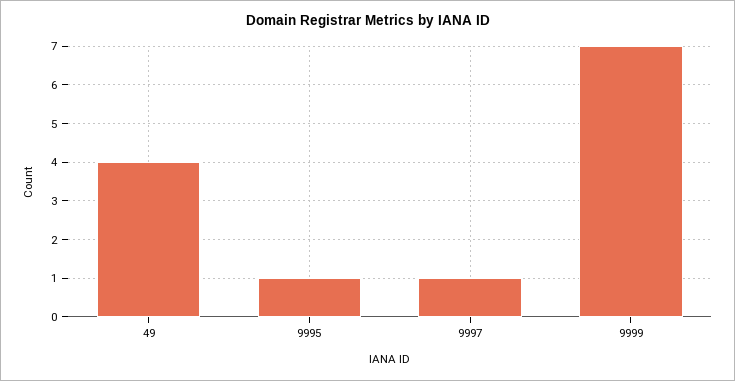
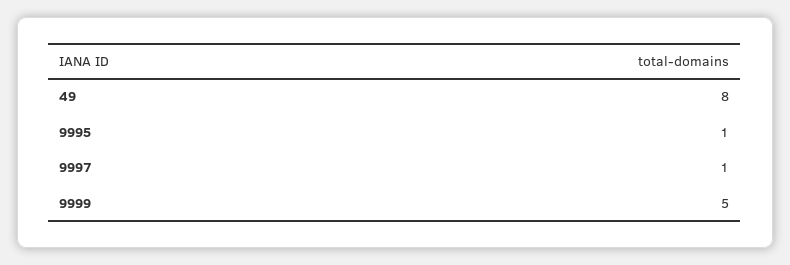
  {
-   "49": 4,
+   "49": 8,
    "9995": 1,
    "9997": 1,
-   "9999": 7
+   "9999": 5
  }

